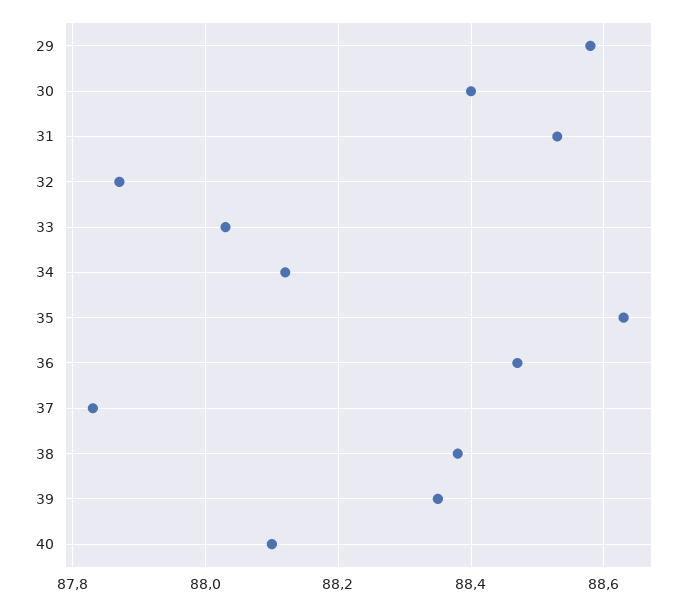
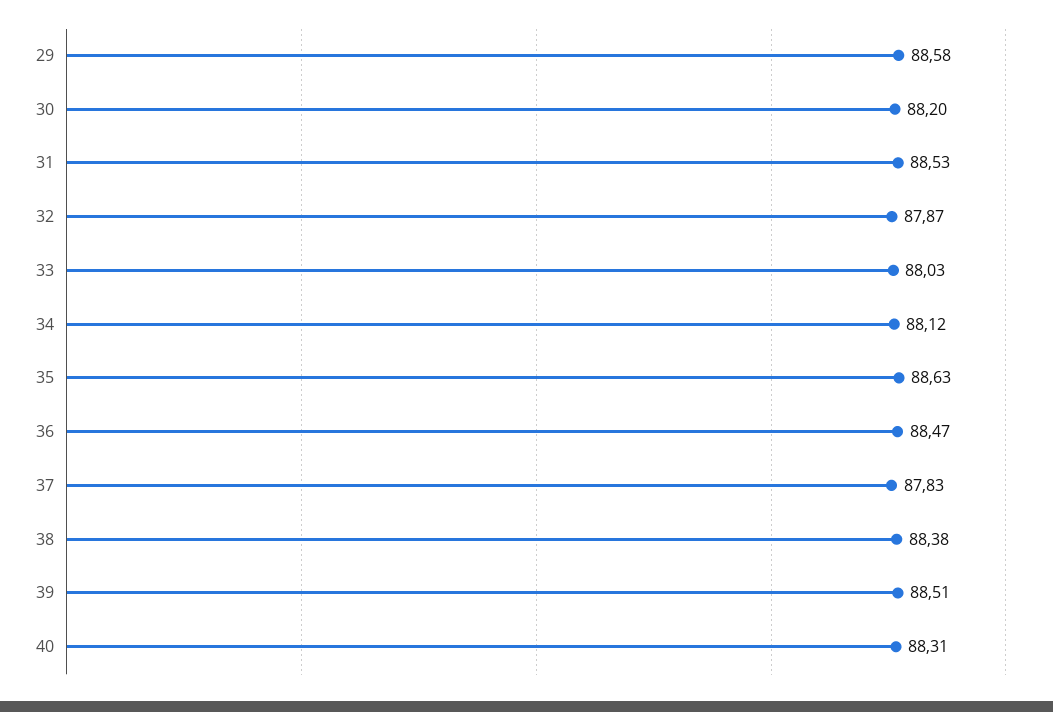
  {
    "29": 88.58,
-   "30": 88.4,
+   "30": 88.2,
    "31": 88.53,
    "32": 87.87,
    "33": 88.03,
    "34": 88.12,
    "35": 88.63,
    "36": 88.47,
    "37": 87.83,
    "38": 88.38,
-   "39": 88.35,
+   "39": 88.51,
-   "40": 88.1
+   "40": 88.31
  }

